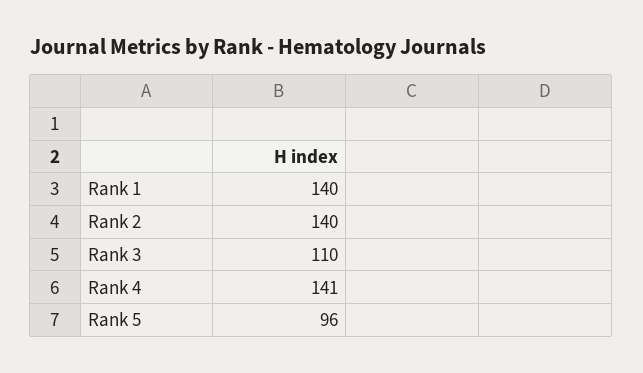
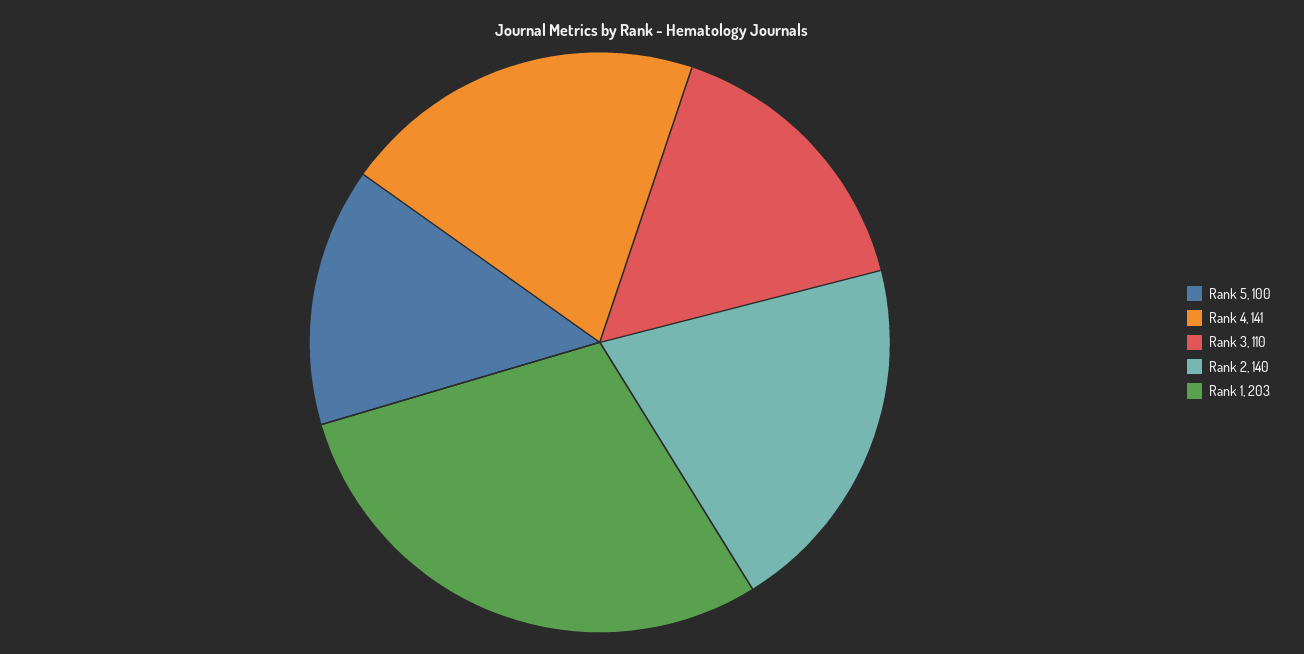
  {
-   "Rank 1": 140,
+   "Rank 1": 203,
    "Rank 2": 140,
    "Rank 3": 110,
    "Rank 4": 141,
-   "Rank 5": 96
+   "Rank 5": 100
  }

